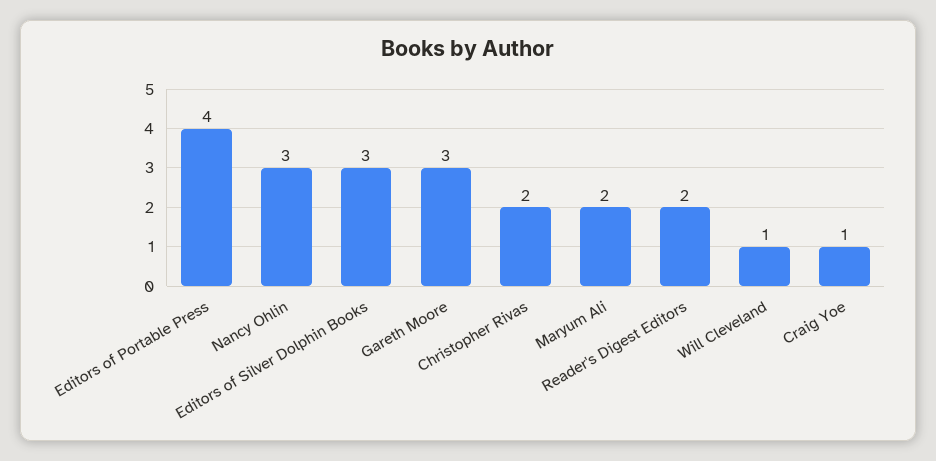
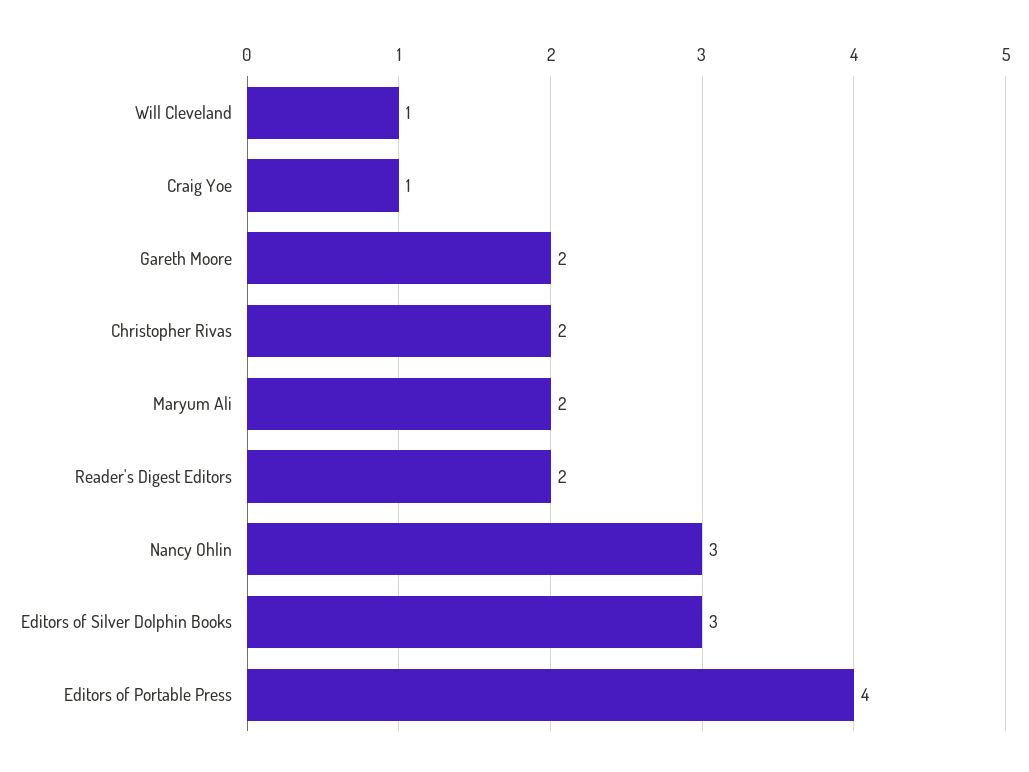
  {
    "Editors of Portable Press": 4,
    "Nancy Ohlin": 3,
    "Editors of Silver Dolphin Books": 3,
-   "Gareth Moore": 3,
+   "Gareth Moore": 2,
    "Christopher Rivas": 2,
    "Maryum Ali": 2,
    "Reader's Digest Editors": 2,
    "Will Cleveland": 1,
    "Craig Yoe": 1
  }

